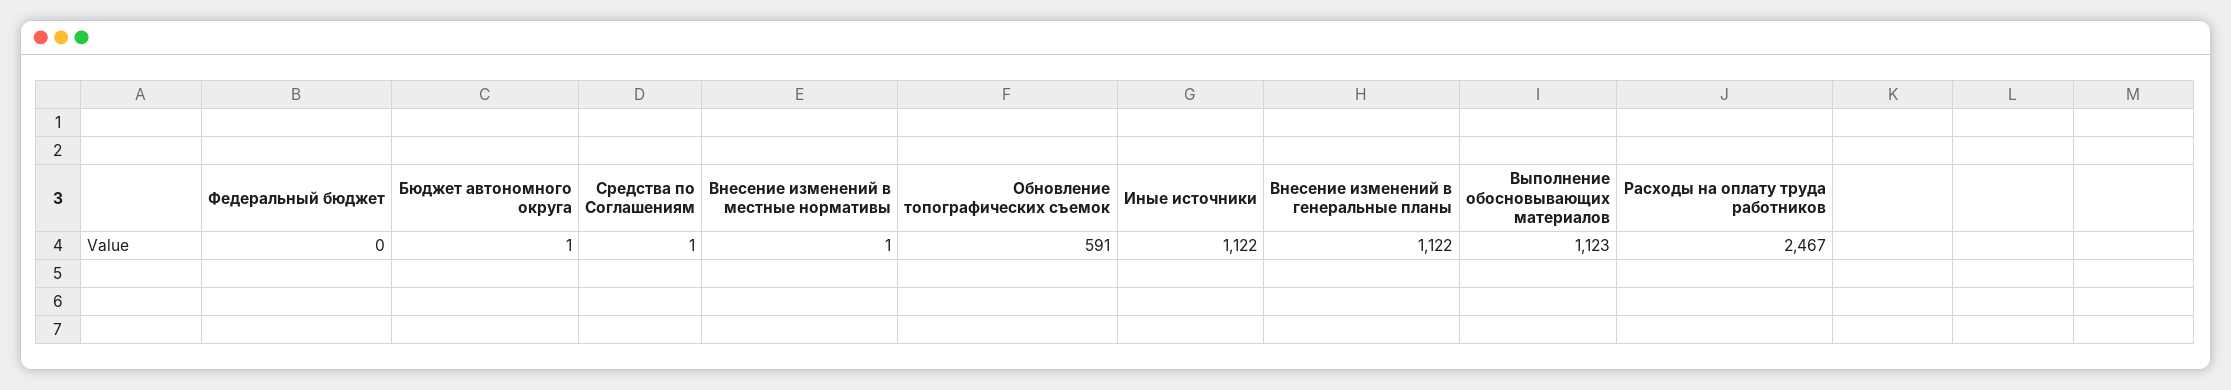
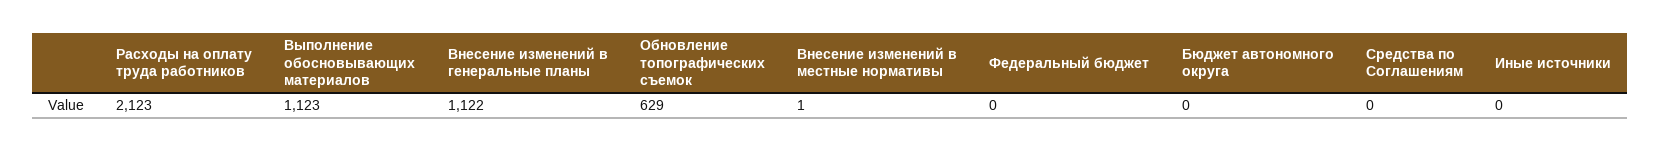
  {
    "Федеральный бюджет": 0,
-   "Бюджет автономного округа": 1,
+   "Бюджет автономного округа": 0,
-   "Средства по Соглашениям": 1,
+   "Средства по Соглашениям": 0,
    "Внесение изменений в местные нормативы": 1,
-   "Обновление топографических съемок": 591,
+   "Обновление топографических съемок": 629,
-   "Иные источники": 1122,
+   "Иные источники": 0,
    "Внесение изменений в генеральные планы": 1122,
    "Выполнение обосновывающих материалов": 1123,
-   "Расходы на оплату труда работников": 2467
+   "Расходы на оплату труда работников": 2123
  }

